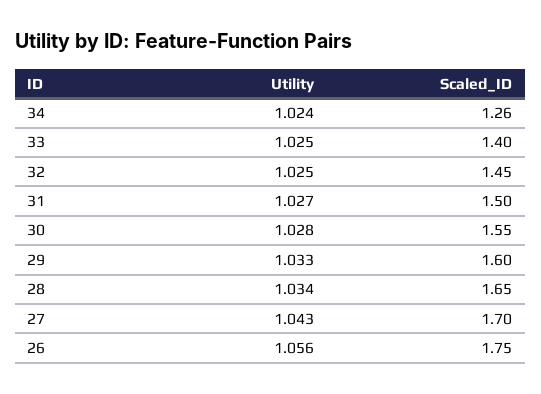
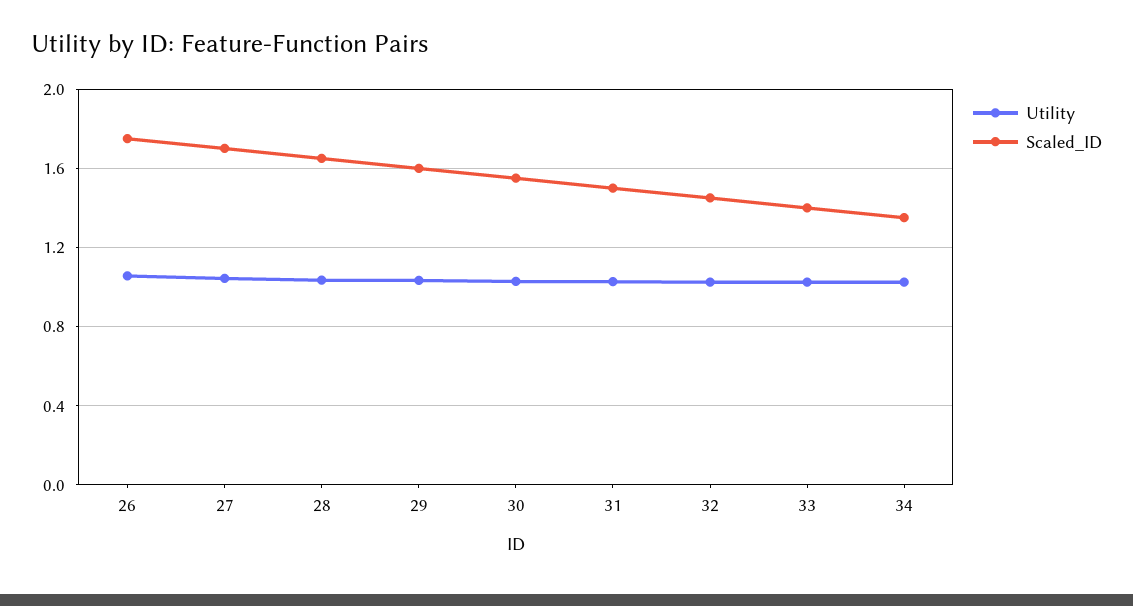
  {
    "Utility": {
      "34": 1.024,
      "33": 1.025,
      "32": 1.025,
      "31": 1.027,
      "30": 1.028,
      "29": 1.033,
      "28": 1.034,
      "27": 1.043,
      "26": 1.056
    },
    "Scaled_ID": {
-     "34": 1.26,
+     "34": 1.35,
      "33": 1.4,
      "32": 1.45,
      "31": 1.5,
      "30": 1.55,
      "29": 1.6,
      "28": 1.65,
      "27": 1.7,
      "26": 1.75
    }
  }

